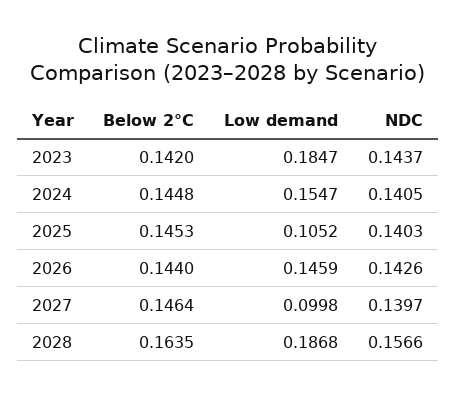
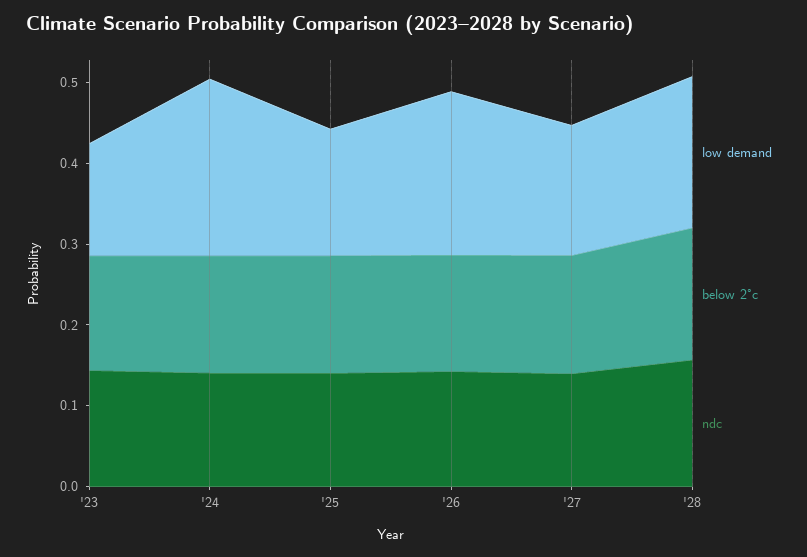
  {
    "Below 2°C": {
      "2023": 0.142,
      "2024": 0.1448,
      "2025": 0.1453,
      "2026": 0.144,
      "2027": 0.1464,
      "2028": 0.1635
    },
    "Low demand": {
-     "2023": 0.1847,
+     "2023": 0.14,
-     "2024": 0.1547,
+     "2024": 0.22,
-     "2025": 0.1052,
+     "2025": 0.16,
-     "2026": 0.1459,
+     "2026": 0.2,
-     "2027": 0.0998,
+     "2027": 0.16,
      "2028": 0.1868
    },
    "NDC": {
      "2023": 0.1437,
      "2024": 0.1405,
      "2025": 0.1403,
      "2026": 0.1426,
      "2027": 0.1397,
      "2028": 0.1566
    }
  }

